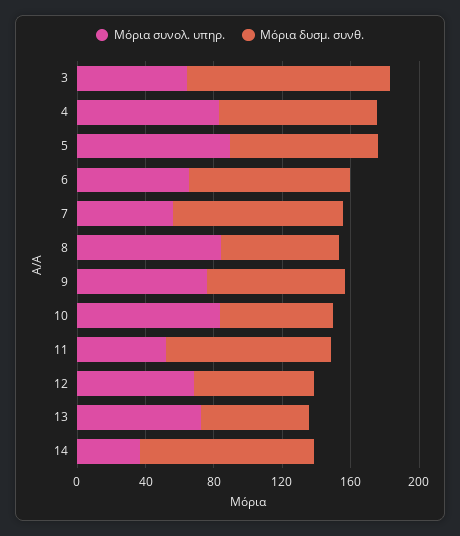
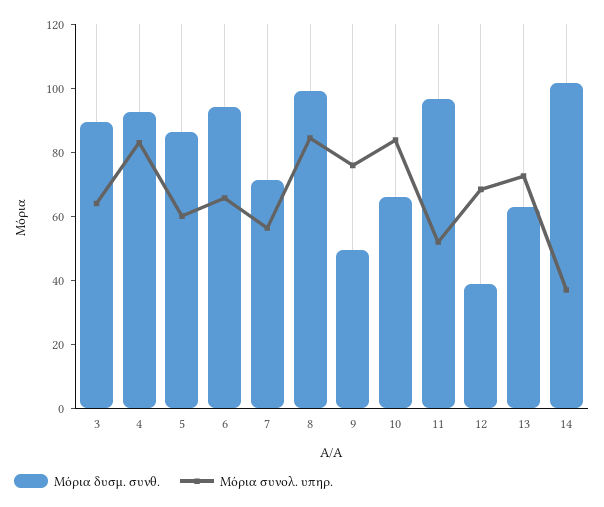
  {
    "Μόρια συνολ. υπηρ.": {
      "3": 65,
      "4": 85,
-     "5": 90,
+     "5": 60,
      "6": 65,
      "7": 55,
      "8": 85,
      "9": 75,
      "10": 85,
      "11": 50,
      "12": 70,
      "13": 75,
      "14": 35
    },
    "Μόρια δυσμ. συνθ.": {
-     "3": 120,
+     "3": 90,
      "4": 90,
      "5": 85,
      "6": 95,
-     "7": 100,
+     "7": 70,
-     "8": 70,
+     "8": 100,
-     "9": 80,
+     "9": 50,
      "10": 65,
      "11": 95,
-     "12": 70,
+     "12": 40,
      "13": 65,
      "14": 100
    }
  }

